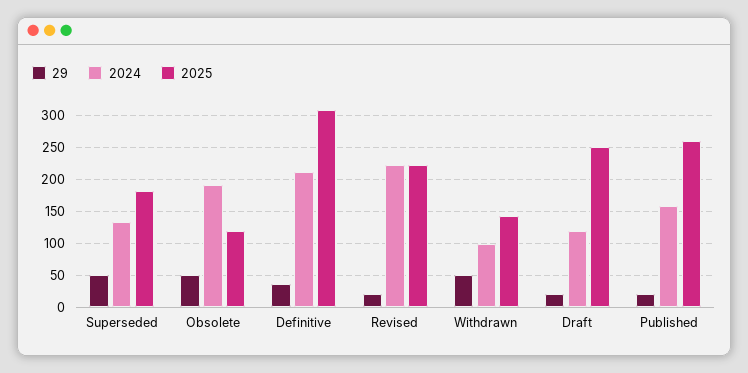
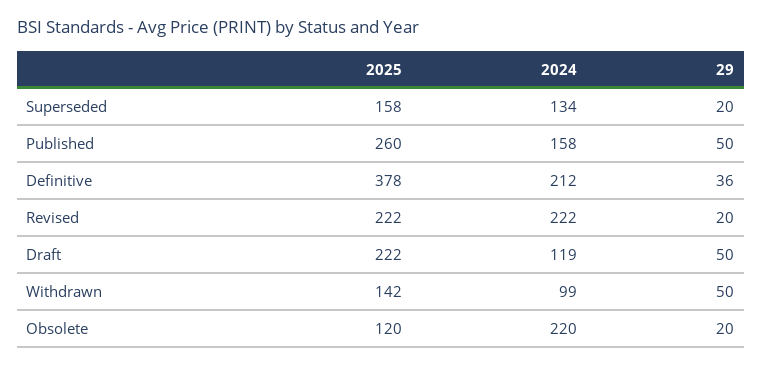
  {
    "29": {
-     "Superseded": 50,
+     "Superseded": 20,
-     "Obsolete": 50,
+     "Obsolete": 20,
      "Definitive": 36,
      "Revised": 20,
      "Withdrawn": 50,
-     "Draft": 20,
+     "Draft": 50,
-     "Published": 20
+     "Published": 50
    },
    "2024": {
      "Superseded": 134,
-     "Obsolete": 190,
+     "Obsolete": 220,
      "Definitive": 212,
      "Revised": 222,
      "Withdrawn": 99,
      "Draft": 119,
      "Published": 158
    },
    "2025": {
-     "Superseded": 180,
+     "Superseded": 158,
      "Obsolete": 120,
-     "Definitive": 310,
+     "Definitive": 378,
      "Revised": 222,
      "Withdrawn": 142,
-     "Draft": 250,
+     "Draft": 222,
      "Published": 260
    }
  }

